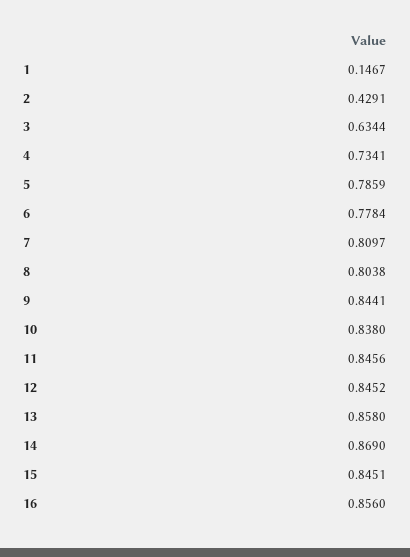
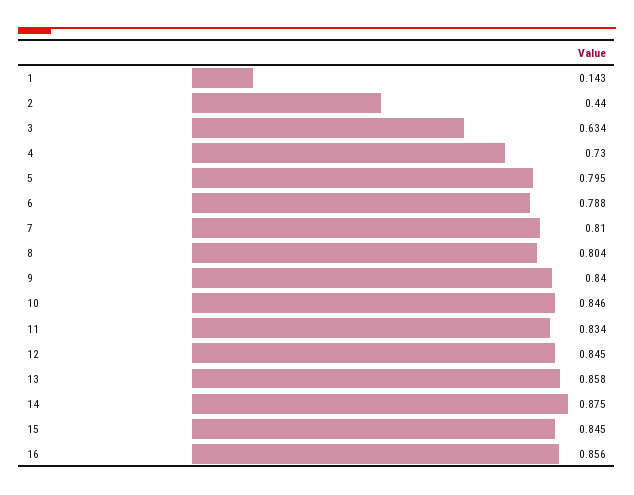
  {
-   "1": 0.1467,
+   "1": 0.143,
-   "2": 0.4291,
+   "2": 0.44,
    "3": 0.6344,
-   "4": 0.7341,
+   "4": 0.73,
-   "5": 0.7859,
+   "5": 0.795,
-   "6": 0.7784,
+   "6": 0.788,
    "7": 0.8097,
    "8": 0.8038,
-   "9": 0.8441,
+   "9": 0.84,
-   "10": 0.838,
+   "10": 0.846,
-   "11": 0.8456,
+   "11": 0.834,
    "12": 0.8452,
    "13": 0.858,
-   "14": 0.869,
+   "14": 0.875,
    "15": 0.8451,
    "16": 0.856
  }

